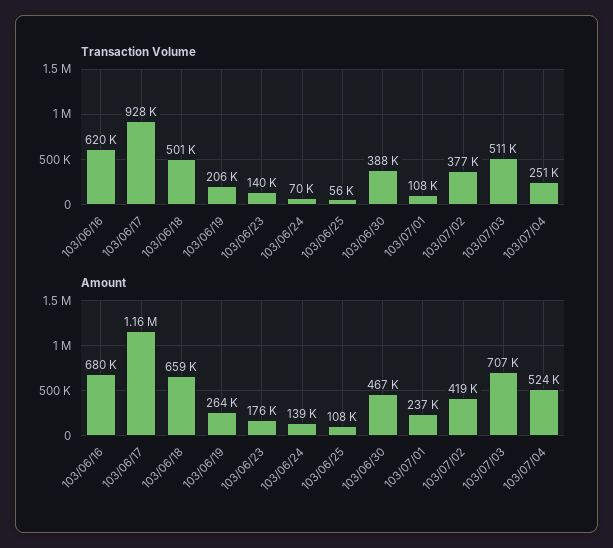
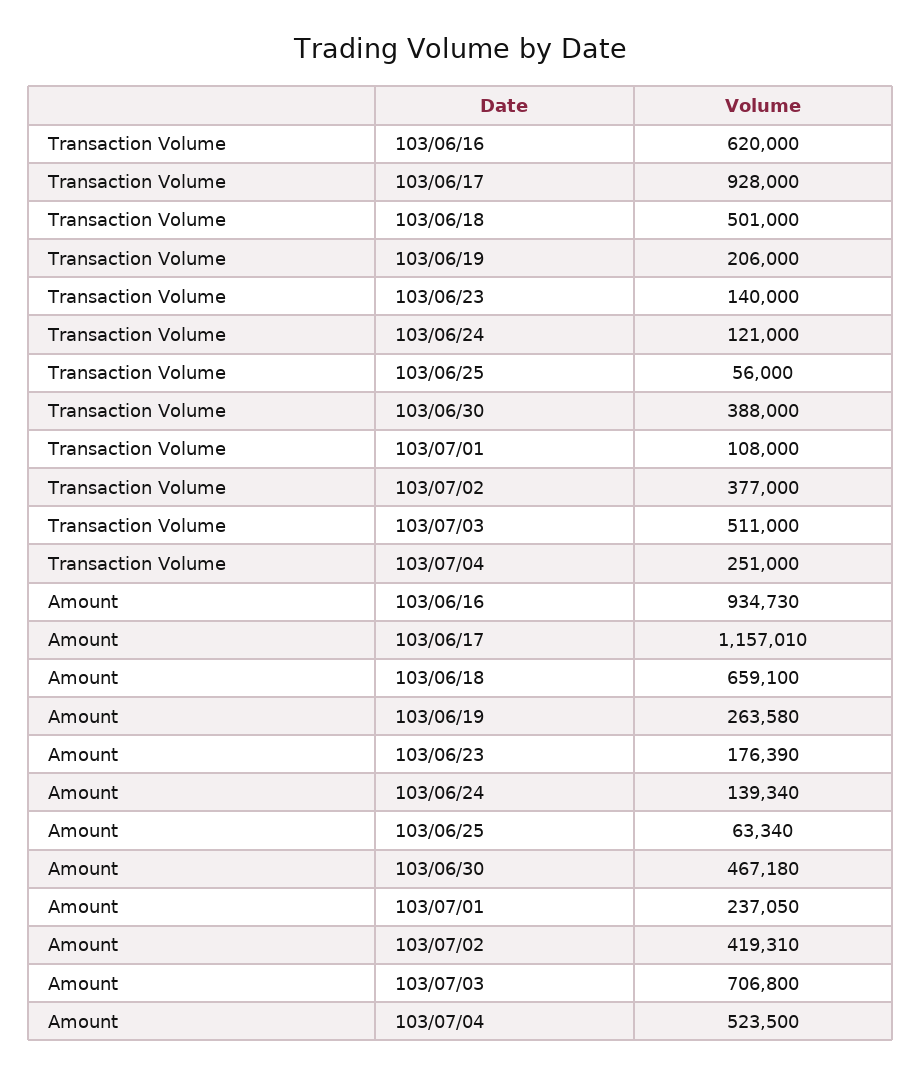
  {
    "Transaction Volume": {
      "103/06/16": 620000,
      "103/06/17": 928000,
      "103/06/18": 501000,
      "103/06/19": 206000,
      "103/06/23": 140000,
-     "103/06/24": 70000,
+     "103/06/24": 121000,
      "103/06/25": 56000,
      "103/06/30": 388000,
      "103/07/01": 108000,
      "103/07/02": 377000,
      "103/07/03": 511000,
      "103/07/04": 251000
    },
    "Amount": {
-     "103/06/16": 680000,
+     "103/06/16": 934730,
      "103/06/17": 1157010,
      "103/06/18": 659100,
      "103/06/19": 263580,
      "103/06/23": 176390,
      "103/06/24": 139340,
-     "103/06/25": 108000,
+     "103/06/25": 63340,
      "103/06/30": 467180,
      "103/07/01": 237050,
      "103/07/02": 419310,
      "103/07/03": 706800,
      "103/07/04": 523500
    }
  }

